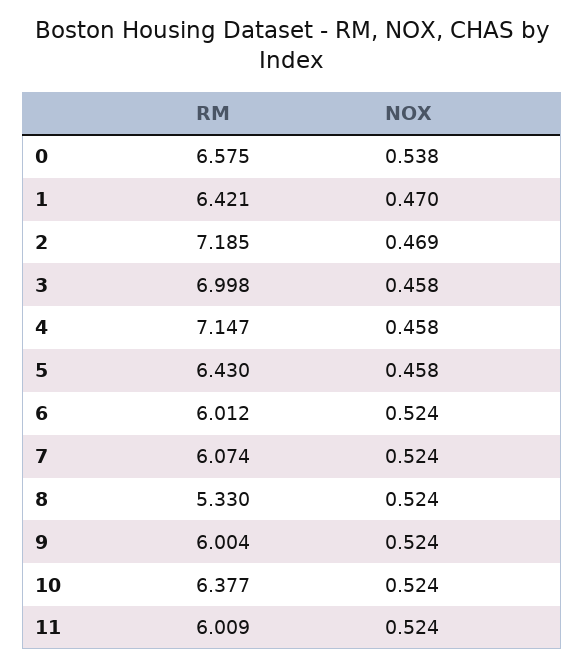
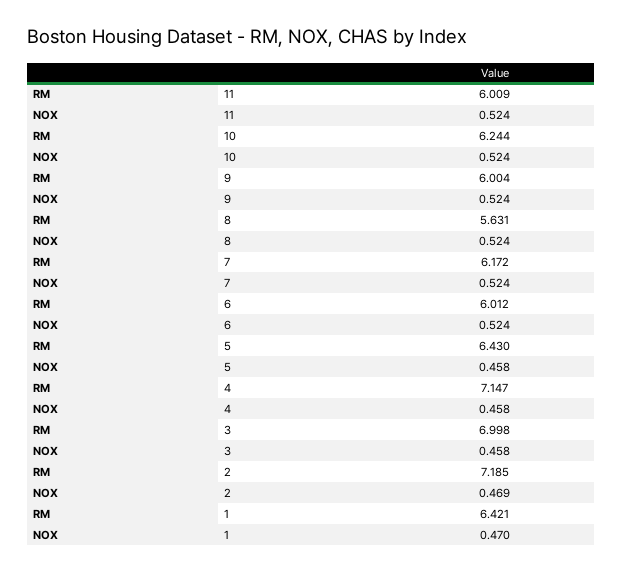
  {
    "RM": {
-     "0": 6.575,
      "1": 6.421,
      "2": 7.185,
      "3": 6.998,
      "4": 7.147,
      "5": 6.43,
      "6": 6.012,
-     "7": 6.074,
+     "7": 6.172,
-     "8": 5.33,
+     "8": 5.631,
      "9": 6.004,
-     "10": 6.377,
+     "10": 6.244,
      "11": 6.009
    },
    "NOX": {
-     "0": 0.538,
      "1": 0.47,
      "2": 0.469,
      "3": 0.458,
      "4": 0.458,
      "5": 0.458,
      "6": 0.524,
      "7": 0.524,
      "8": 0.524,
      "9": 0.524,
      "10": 0.524,
      "11": 0.524
    }
  }

